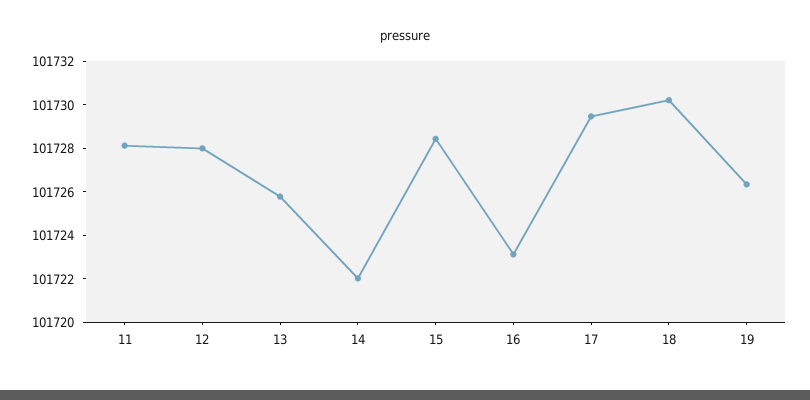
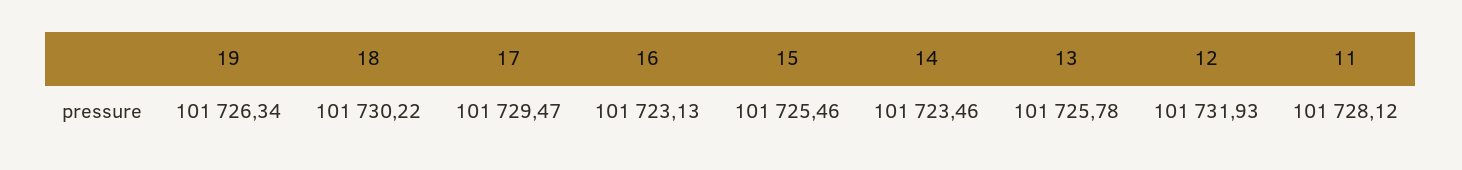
  {
    "11": 101728.12,
-   "12": 101728,
+   "12": 101731.93,
    "13": 101725.78,
-   "14": 101722,
+   "14": 101723.46,
-   "15": 101728.5,
+   "15": 101725.46,
    "16": 101723.13,
    "17": 101729.47,
    "18": 101730.22,
    "19": 101726.34
  }

